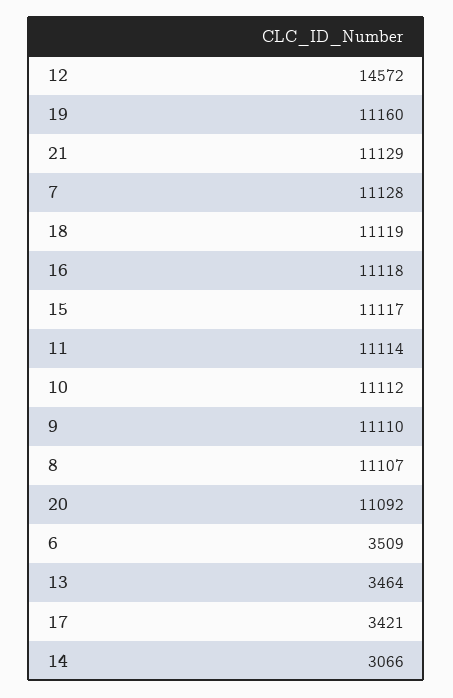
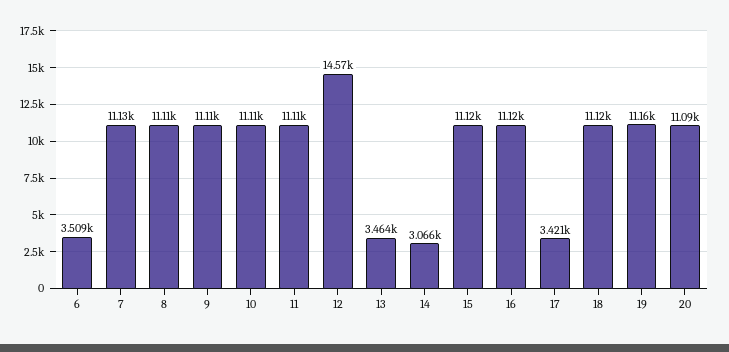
  {
    "12": 14572,
    "19": 11160,
-   "21": 11129,
    "7": 11128,
    "18": 11119,
    "16": 11118,
    "15": 11117,
    "11": 11114,
    "10": 11112,
    "9": 11110,
    "8": 11107,
    "20": 11092,
    "6": 3509,
    "13": 3464,
    "17": 3421,
    "14": 3066
  }

